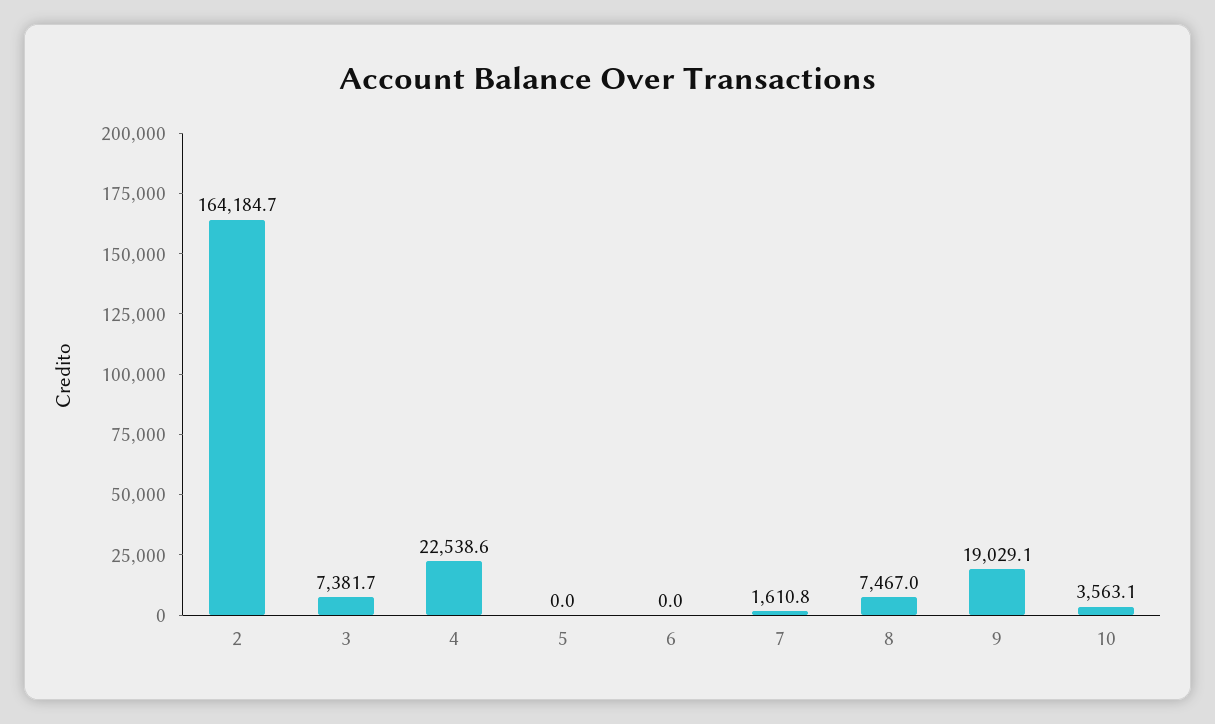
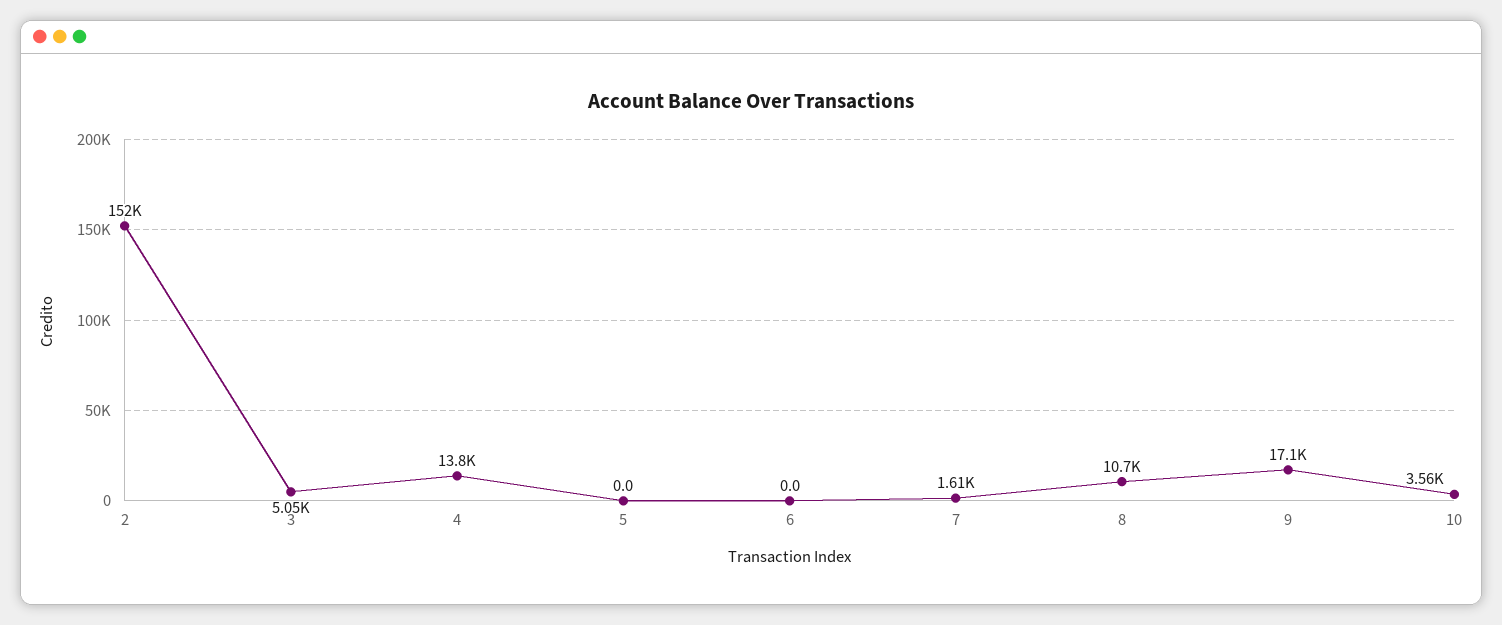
  {
-   "2": 164184.7,
+   "2": 152000,
-   "3": 7381.7,
+   "3": 5050,
-   "4": 22538.6,
+   "4": 13800,
    "5": 0,
    "6": 0,
    "7": 1610.8,
-   "8": 7467,
+   "8": 10700,
-   "9": 19029.1,
+   "9": 17100,
    "10": 3563.1
  }

